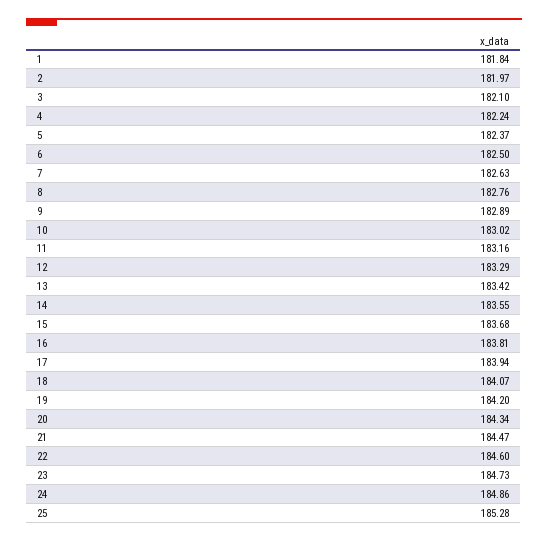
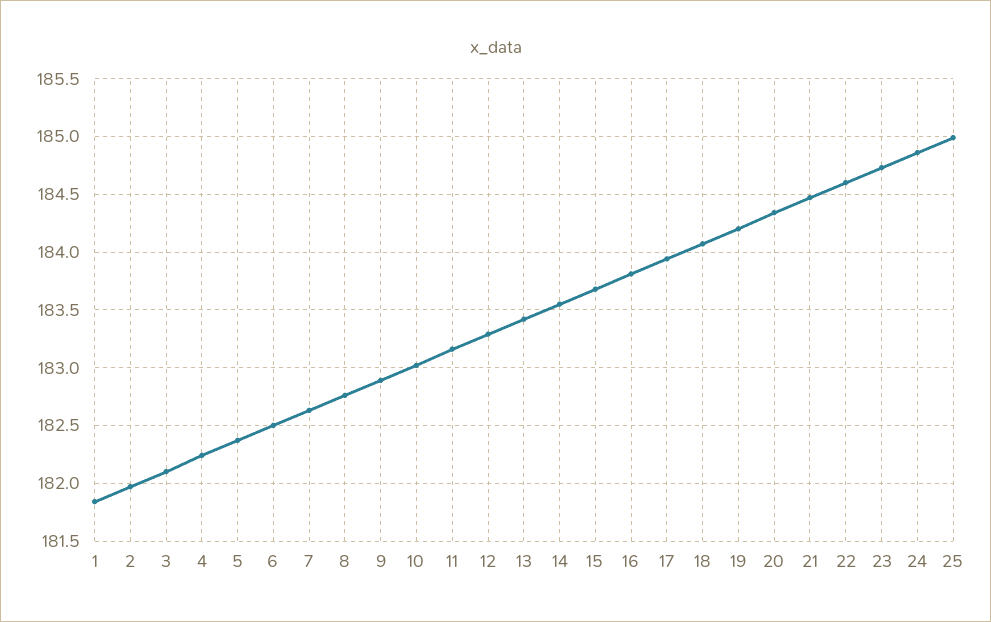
  {
    "1": 181.84,
    "2": 181.97,
    "3": 182.1,
    "4": 182.24,
    "5": 182.37,
    "6": 182.5,
    "7": 182.63,
    "8": 182.76,
    "9": 182.89,
    "10": 183.02,
    "11": 183.16,
    "12": 183.29,
    "13": 183.42,
    "14": 183.55,
    "15": 183.68,
    "16": 183.81,
    "17": 183.94,
    "18": 184.07,
    "19": 184.2,
    "20": 184.34,
    "21": 184.47,
    "22": 184.6,
    "23": 184.73,
    "24": 184.86,
-   "25": 185.28
+   "25": 185
  }

